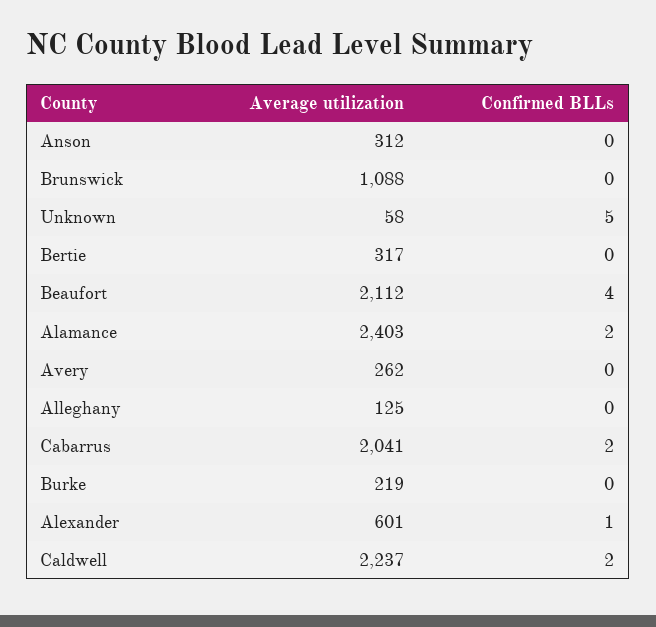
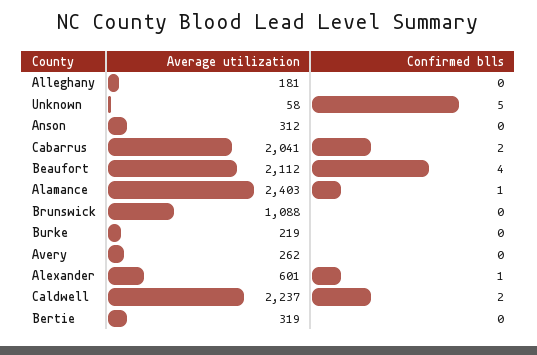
  {
    "Average utilization": {
      "Anson": 312,
      "Brunswick": 1088,
      "Unknown": 58,
-     "Bertie": 317,
+     "Bertie": 319,
      "Beaufort": 2112,
      "Alamance": 2403,
      "Avery": 262,
-     "Alleghany": 125,
+     "Alleghany": 181,
      "Cabarrus": 2041,
      "Burke": 219,
      "Alexander": 601,
      "Caldwell": 2237
    },
    "Confirmed BLLs": {
      "Anson": 0,
      "Brunswick": 0,
      "Unknown": 5,
      "Bertie": 0,
      "Beaufort": 4,
-     "Alamance": 2,
+     "Alamance": 1,
      "Avery": 0,
      "Alleghany": 0,
      "Cabarrus": 2,
      "Burke": 0,
      "Alexander": 1,
      "Caldwell": 2
    }
  }

